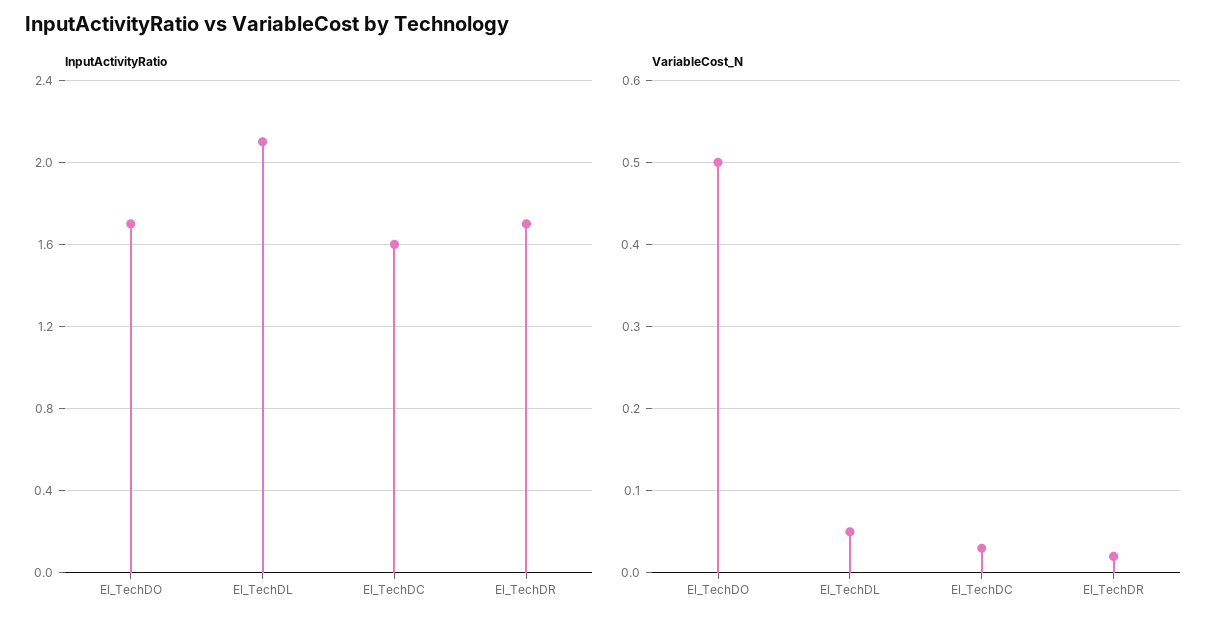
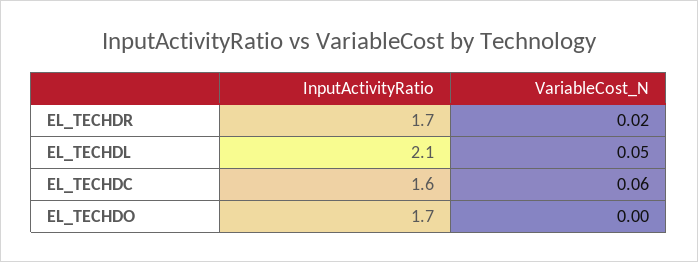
  {
    "InputActivityRatio": {
      "El_TechDO": 1.7,
      "El_TechDL": 2.1,
      "El_TechDC": 1.6,
      "El_TechDR": 1.7
    },
    "VariableCost_N": {
-     "El_TechDO": 0.5,
+     "El_TechDO": 0,
      "El_TechDL": 0.05,
-     "El_TechDC": 0.03,
+     "El_TechDC": 0.06,
      "El_TechDR": 0.02
    }
  }

